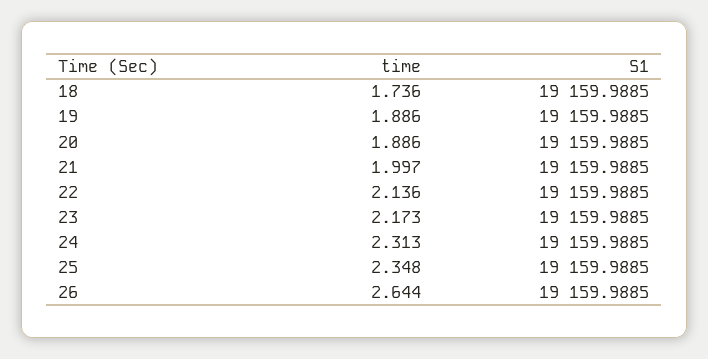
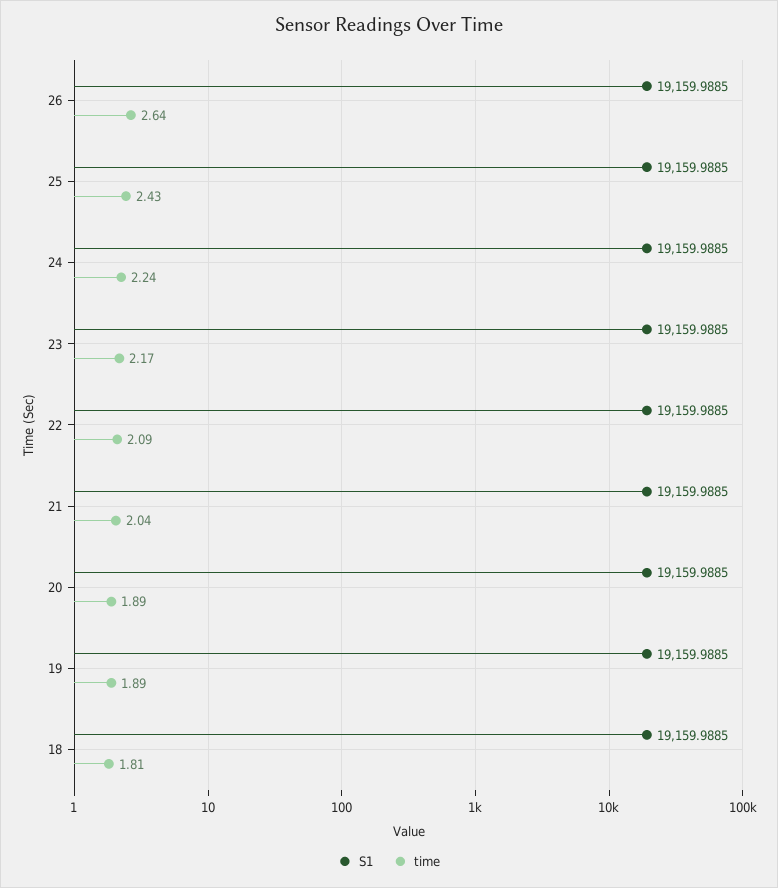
  {
    "time": {
-     "18": 1.736,
+     "18": 1.81,
      "19": 1.886,
      "20": 1.886,
-     "21": 1.997,
+     "21": 2.04,
-     "22": 2.136,
+     "22": 2.09,
      "23": 2.173,
-     "24": 2.313,
+     "24": 2.24,
-     "25": 2.348,
+     "25": 2.43,
      "26": 2.644
    },
    "S1": {
      "18": 19159.9885,
      "19": 19159.9885,
      "20": 19159.9885,
      "21": 19159.9885,
      "22": 19159.9885,
      "23": 19159.9885,
      "24": 19159.9885,
      "25": 19159.9885,
      "26": 19159.9885
    }
  }

